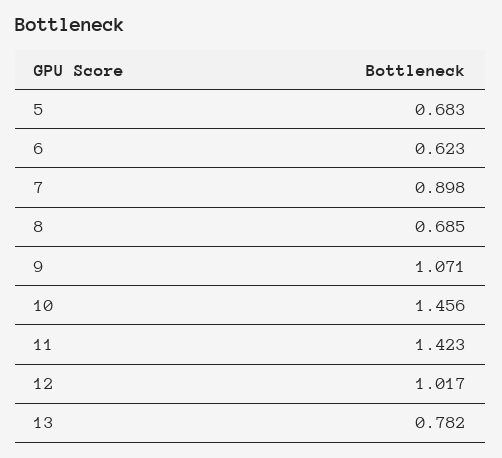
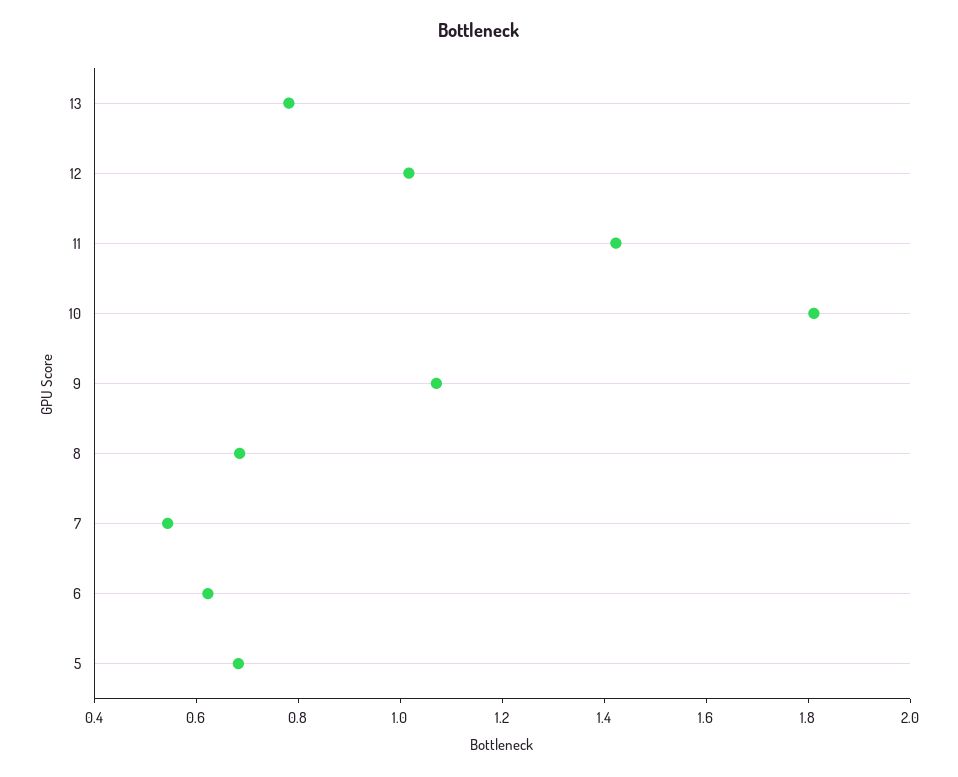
  {
    "5": 0.683,
    "6": 0.623,
-   "7": 0.898,
+   "7": 0.55,
    "8": 0.685,
    "9": 1.071,
-   "10": 1.456,
+   "10": 1.8,
    "11": 1.423,
    "12": 1.017,
    "13": 0.782
  }

